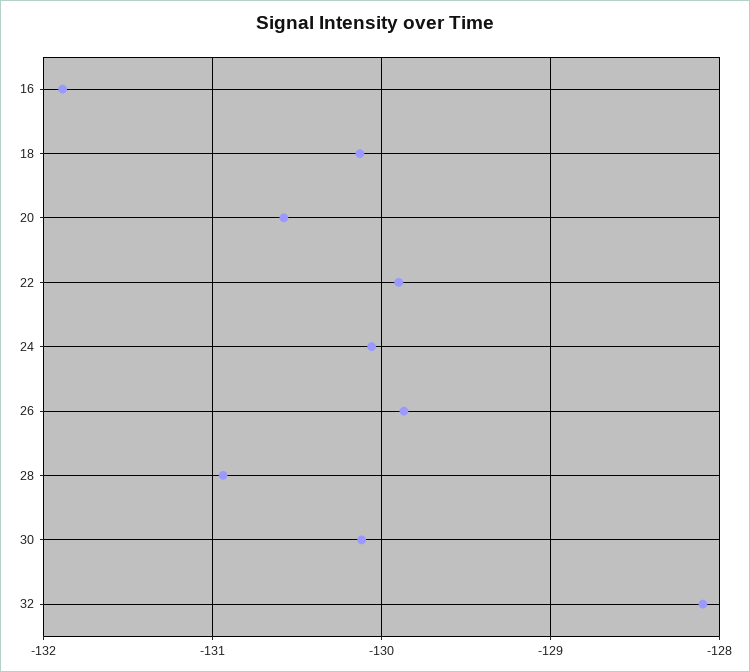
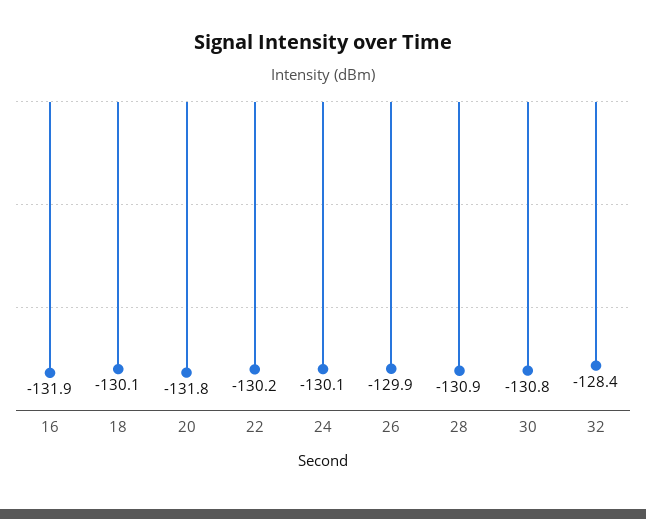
  {
    "16": -131.9,
    "18": -130.1,
-   "20": -130.6,
+   "20": -131.8,
-   "22": -129.9,
+   "22": -130.2,
    "24": -130.1,
    "26": -129.9,
    "28": -130.9,
-   "30": -130.1,
+   "30": -130.8,
-   "32": -128.1
+   "32": -128.4
  }

